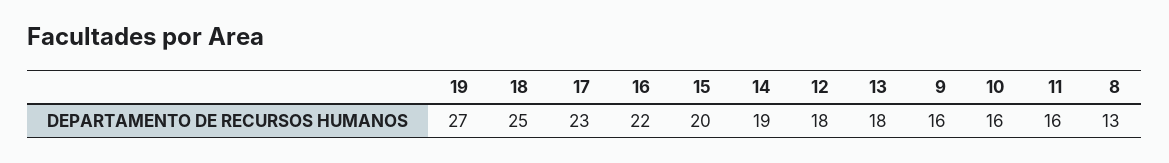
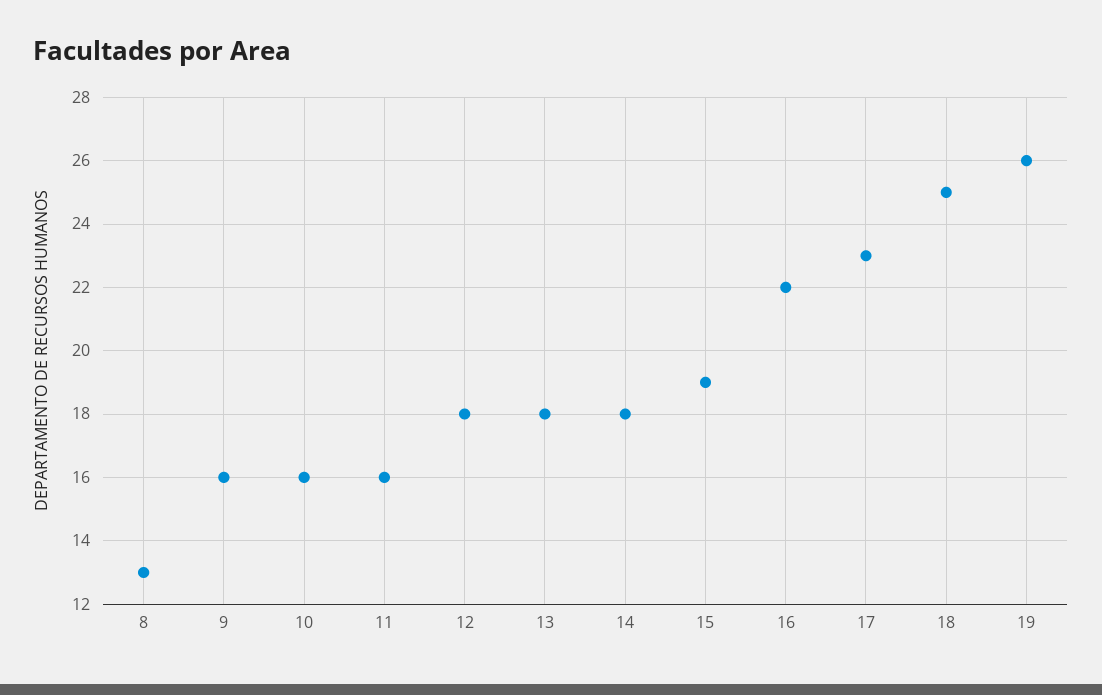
  {
-   "19": 27,
+   "19": 26,
    "18": 25,
    "17": 23,
    "16": 22,
-   "15": 20,
+   "15": 19,
-   "14": 19,
+   "14": 18,
    "12": 18,
    "13": 18,
    "9": 16,
    "10": 16,
    "11": 16,
    "8": 13
  }

